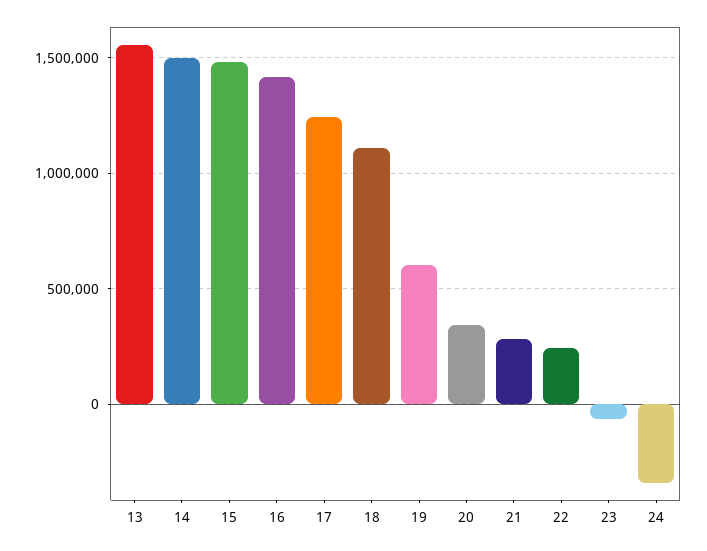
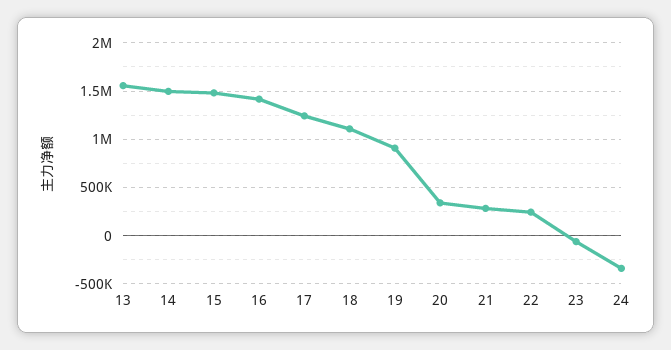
  {
    "13": 1550000,
    "14": 1500000,
    "15": 1500000,
    "16": 1400000,
    "17": 1250000,
    "18": 1100000,
-   "19": 600000,
+   "19": 900000,
    "20": 350000,
    "21": 300000,
    "22": 250000,
    "23": -50000,
    "24": -350000
  }

